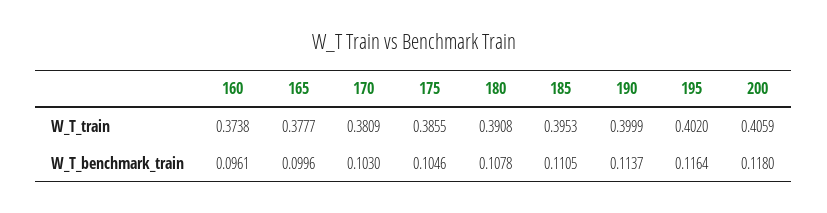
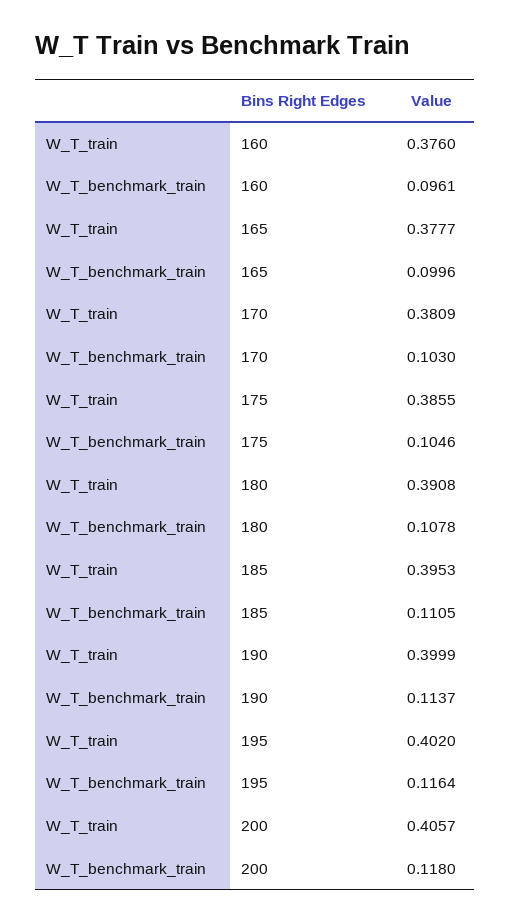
  {
    "160": {
-     "W_T_train": 0.3738,
+     "W_T_train": 0.376,
      "W_T_benchmark_train": 0.0961
    },
    "165": {
      "W_T_train": 0.3777,
      "W_T_benchmark_train": 0.0996
    },
    "170": {
      "W_T_train": 0.3809,
      "W_T_benchmark_train": 0.103
    },
    "175": {
      "W_T_train": 0.3855,
      "W_T_benchmark_train": 0.1046
    },
    "180": {
      "W_T_train": 0.3908,
      "W_T_benchmark_train": 0.1078
    },
    "185": {
      "W_T_train": 0.3953,
      "W_T_benchmark_train": 0.1105
    },
    "190": {
      "W_T_train": 0.3999,
      "W_T_benchmark_train": 0.1137
    },
    "195": {
      "W_T_train": 0.402,
      "W_T_benchmark_train": 0.1164
    },
    "200": {
-     "W_T_train": 0.4059,
+     "W_T_train": 0.4057,
      "W_T_benchmark_train": 0.118
    }
  }

